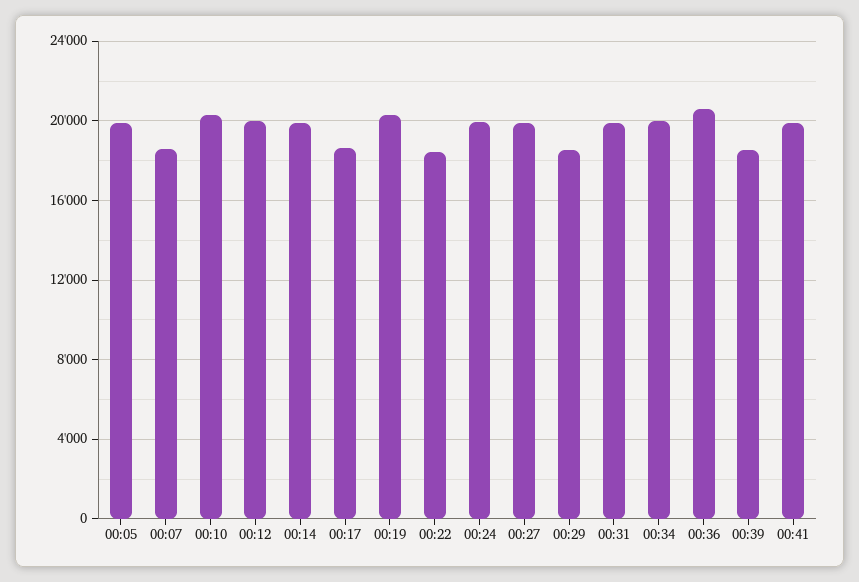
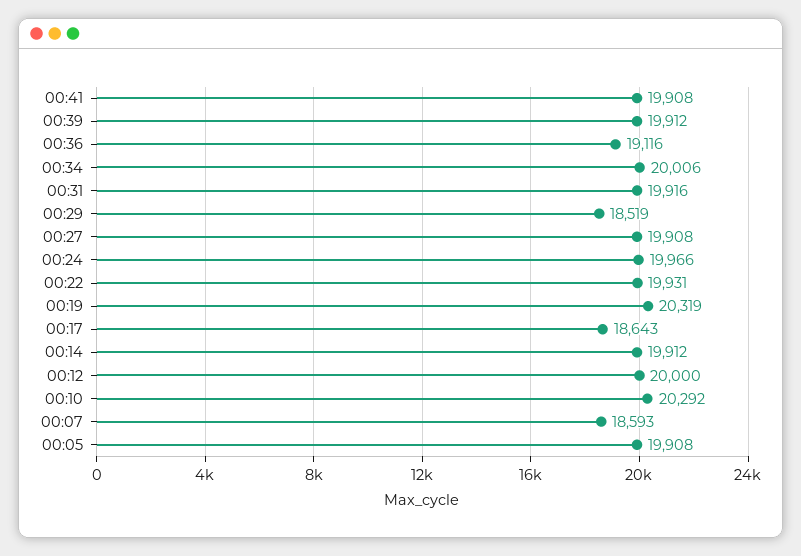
  {
    "00:05": 19908,
    "00:07": 18593,
    "00:10": 20292,
    "00:12": 20000,
    "00:14": 19912,
    "00:17": 18643,
    "00:19": 20319,
-   "00:22": 18500,
+   "00:22": 19931,
    "00:24": 19966,
    "00:27": 19908,
    "00:29": 18519,
    "00:31": 19916,
    "00:34": 20006,
-   "00:36": 20500,
+   "00:36": 19116,
-   "00:39": 18500,
+   "00:39": 19912,
    "00:41": 19908
  }

